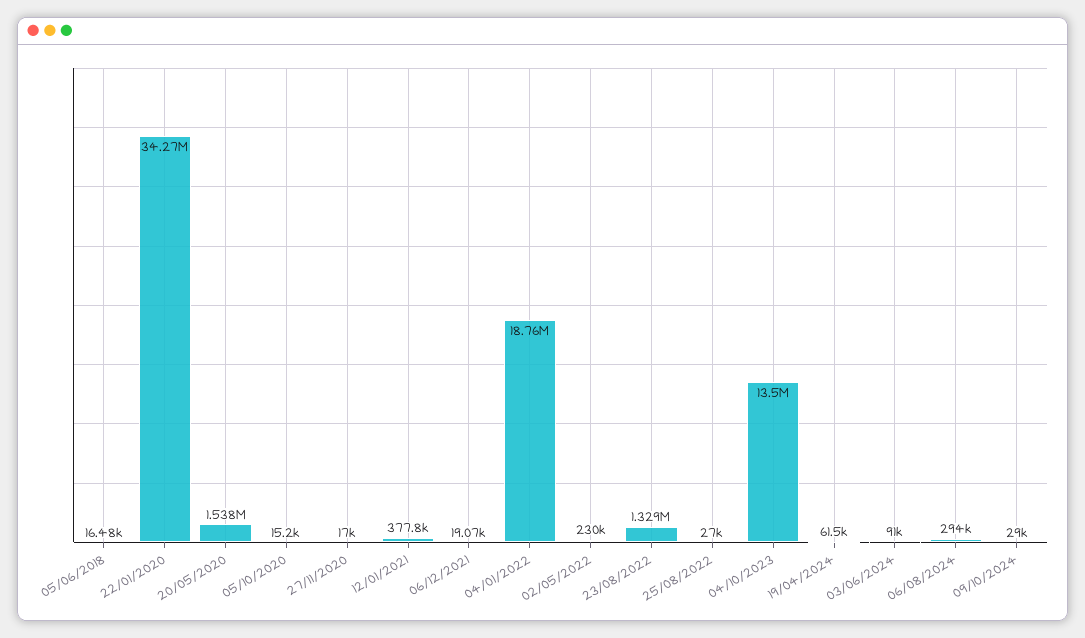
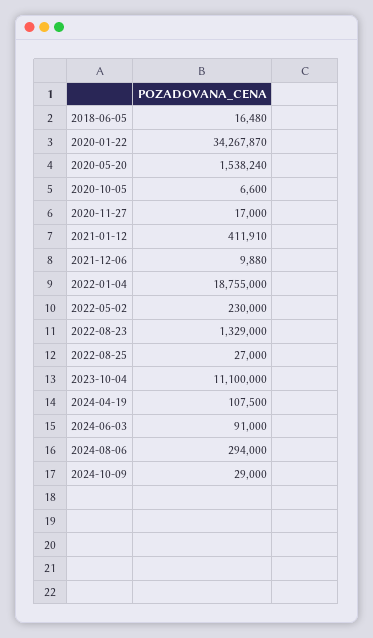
  {
    "05/06/2018": 16480,
    "22/01/2020": 34267870,
    "20/05/2020": 1538240,
-   "05/10/2020": 15200,
+   "05/10/2020": 6600,
    "27/11/2020": 17000,
-   "12/01/2021": 377800,
+   "12/01/2021": 411910,
-   "06/12/2021": 19070,
+   "06/12/2021": 9880,
    "04/01/2022": 18755000,
    "02/05/2022": 230000,
    "23/08/2022": 1329000,
    "25/08/2022": 27000,
-   "04/10/2023": 13500000,
+   "04/10/2023": 11100000,
-   "19/04/2024": 61500,
+   "19/04/2024": 107500,
    "03/06/2024": 91000,
    "06/08/2024": 294000,
    "09/10/2024": 29000
  }

